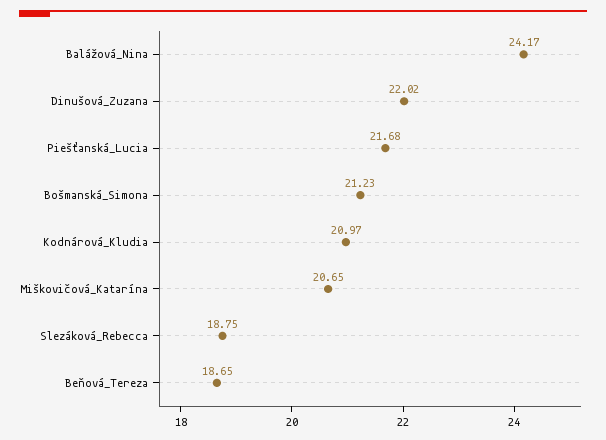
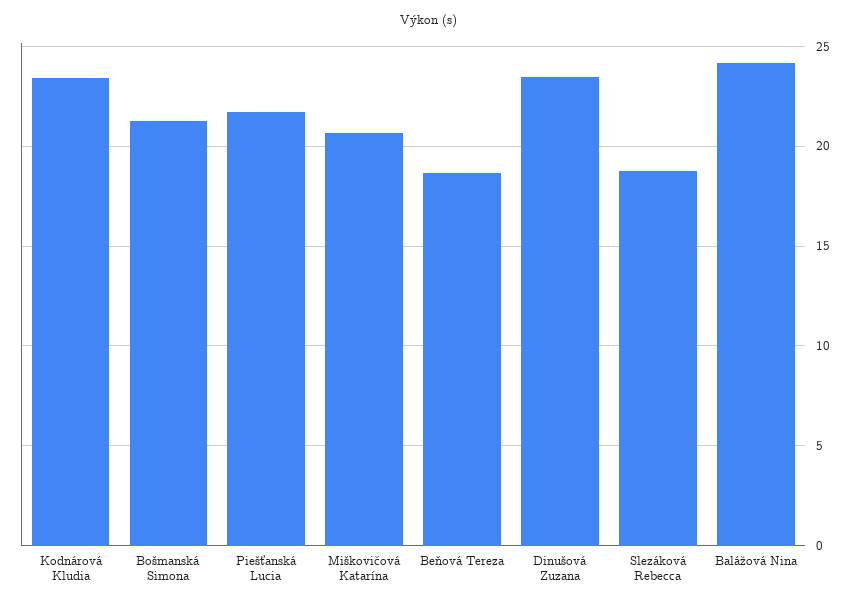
  {
    "Balážová_Nina": 24.17,
-   "Dinušová_Zuzana": 22.02,
+   "Dinušová_Zuzana": 23.5,
    "Piešťanská_Lucia": 21.68,
    "Bošmanská_Simona": 21.23,
-   "Kodnárová_Kludia": 20.97,
+   "Kodnárová_Kludia": 23.5,
    "Miškovičová_Katarína": 20.65,
    "Slezáková_Rebecca": 18.75,
    "Beňová_Tereza": 18.65
  }

